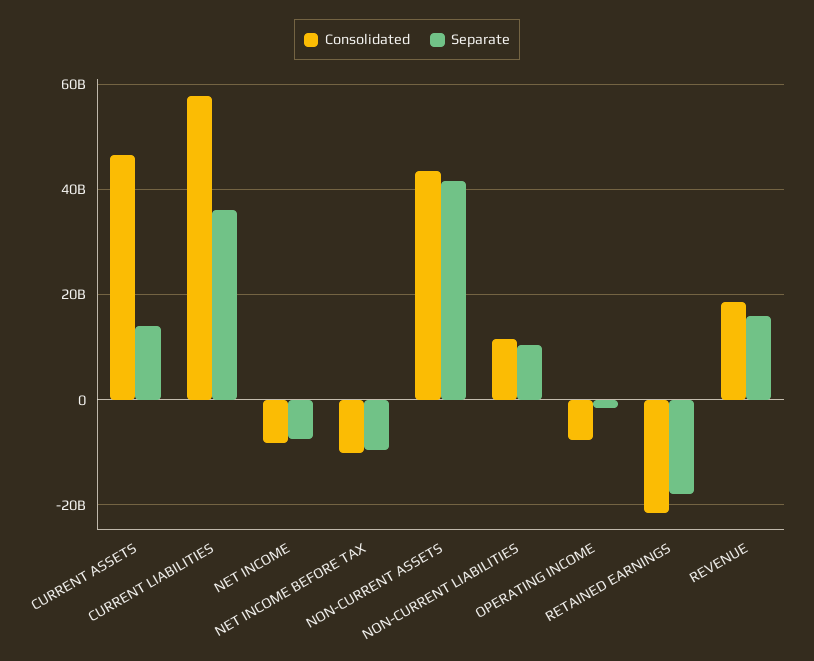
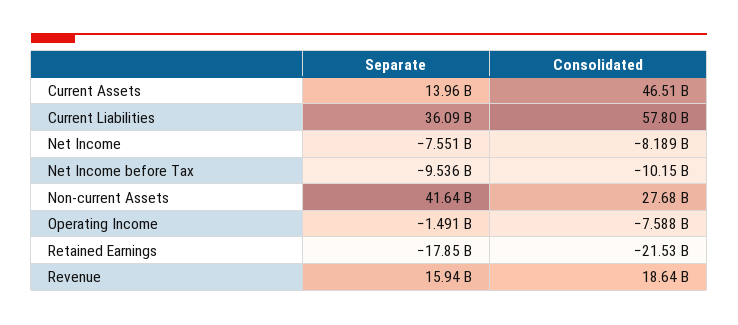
  {
    "Consolidated": {
      "CURRENT ASSETS": 46510000000,
      "CURRENT LIABILITIES": 57800000000,
      "NET INCOME": -8189000000,
      "NET INCOME BEFORE TAX": -10150000000,
-     "NON-CURRENT ASSETS": 44000000000,
+     "NON-CURRENT ASSETS": 27680000000,
-     "NON-CURRENT LIABILITIES": 12000000000,
      "OPERATING INCOME": -7588000000,
      "RETAINED EARNINGS": -21530000000,
      "REVENUE": 18640000000
    },
    "Separate": {
      "CURRENT ASSETS": 13960000000,
      "CURRENT LIABILITIES": 36090000000,
      "NET INCOME": -7551000000,
      "NET INCOME BEFORE TAX": -9536000000,
      "NON-CURRENT ASSETS": 41640000000,
-     "NON-CURRENT LIABILITIES": 10000000000,
      "OPERATING INCOME": -1491000000,
      "RETAINED EARNINGS": -17850000000,
      "REVENUE": 15940000000
    }
  }

